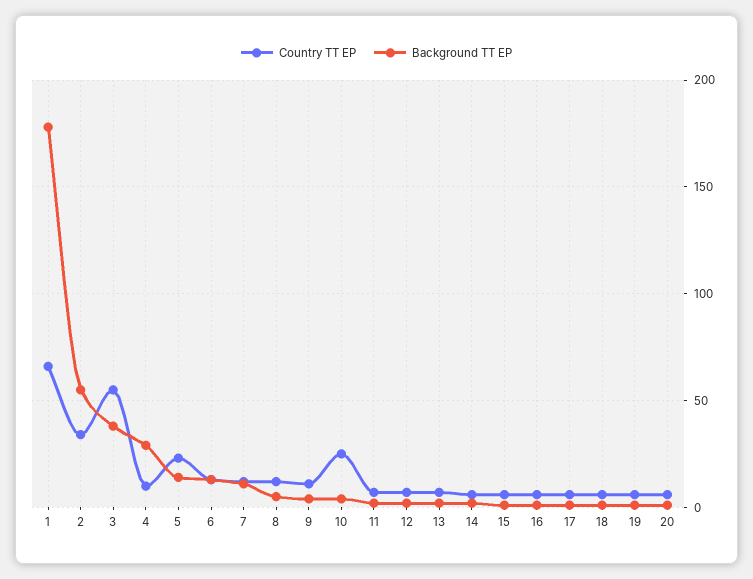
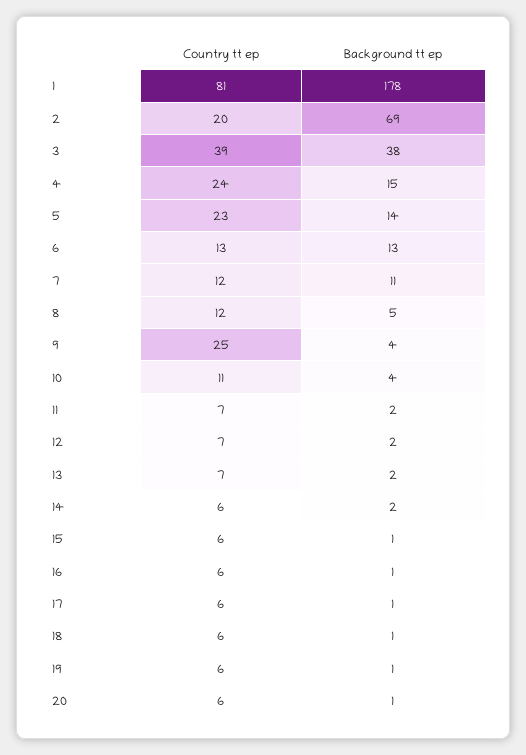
  {
    "Country TT EP": {
-     "1": 65,
+     "1": 81,
-     "2": 35,
+     "2": 20,
-     "3": 55,
+     "3": 39,
-     "4": 10,
+     "4": 24,
      "5": 23,
      "6": 13,
      "7": 12,
      "8": 12,
-     "9": 10,
+     "9": 25,
-     "10": 25,
+     "10": 11,
      "11": 7,
      "12": 7,
      "13": 7,
      "14": 6,
      "15": 6,
      "16": 6,
      "17": 6,
      "18": 6,
      "19": 6,
      "20": 6
    },
    "Background TT EP": {
      "1": 178,
-     "2": 55,
+     "2": 69,
      "3": 38,
-     "4": 30,
+     "4": 15,
      "5": 14,
      "6": 13,
      "7": 11,
      "8": 5,
      "9": 4,
      "10": 4,
      "11": 2,
      "12": 2,
      "13": 2,
      "14": 2,
      "15": 1,
      "16": 1,
      "17": 1,
      "18": 1,
      "19": 1,
      "20": 1
    }
  }

